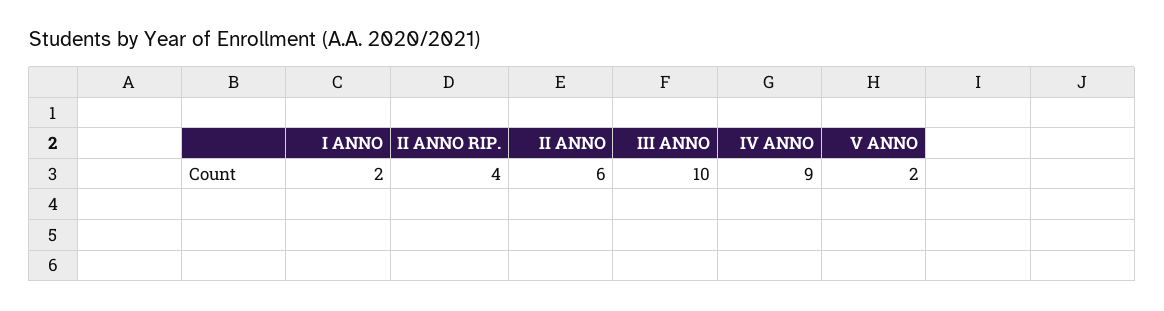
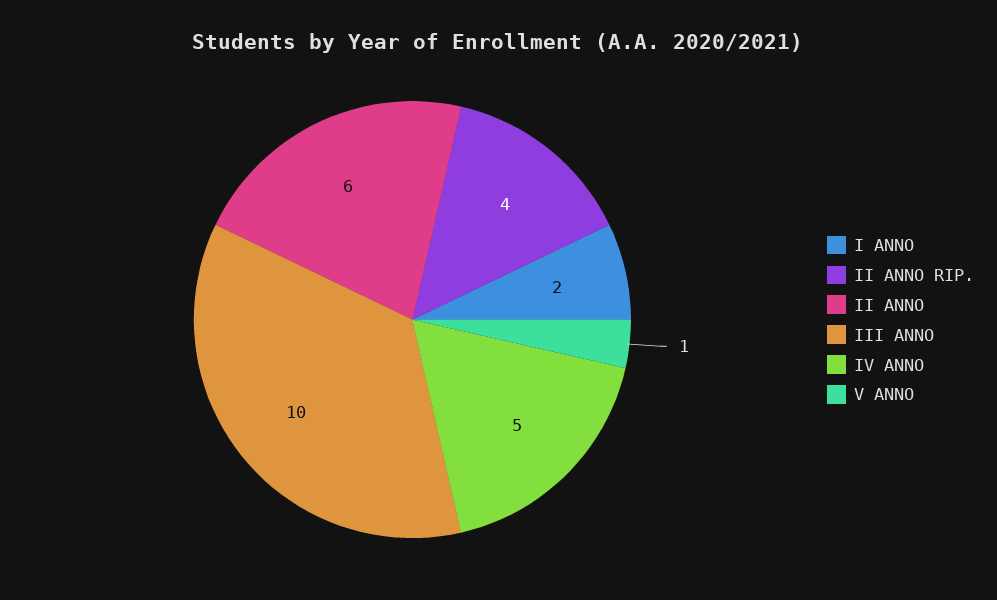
  {
    "I ANNO": 2,
    "II ANNO RIP.": 4,
    "II ANNO": 6,
    "III ANNO": 10,
-   "IV ANNO": 9,
+   "IV ANNO": 5,
-   "V ANNO": 2
+   "V ANNO": 1
  }

